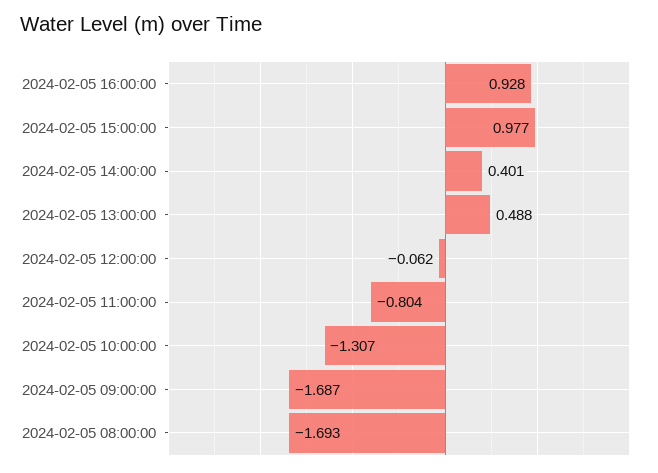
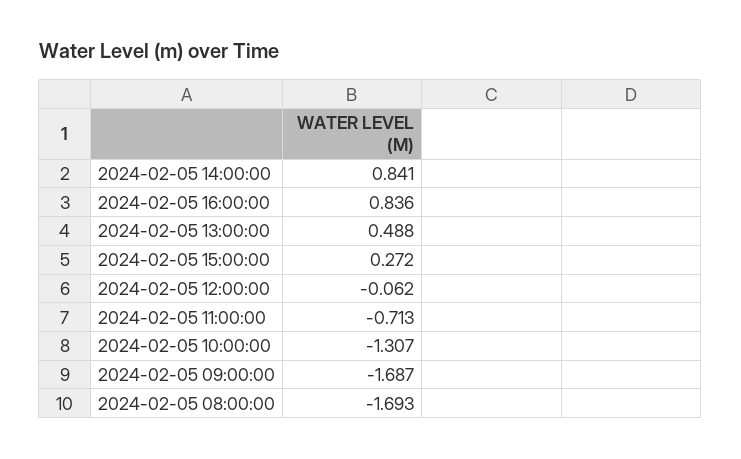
  {
-   "2024-02-05 16:00:00": 0.928,
+   "2024-02-05 16:00:00": 0.836,
-   "2024-02-05 15:00:00": 0.977,
+   "2024-02-05 15:00:00": 0.272,
-   "2024-02-05 14:00:00": 0.401,
+   "2024-02-05 14:00:00": 0.841,
    "2024-02-05 13:00:00": 0.488,
    "2024-02-05 12:00:00": -0.062,
-   "2024-02-05 11:00:00": -0.804,
+   "2024-02-05 11:00:00": -0.713,
    "2024-02-05 10:00:00": -1.307,
    "2024-02-05 09:00:00": -1.687,
    "2024-02-05 08:00:00": -1.693
  }

